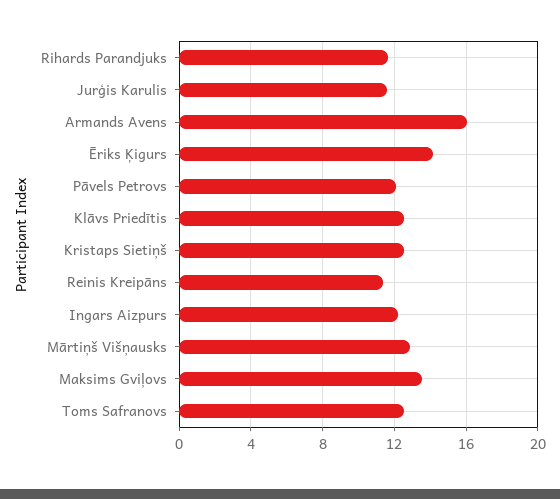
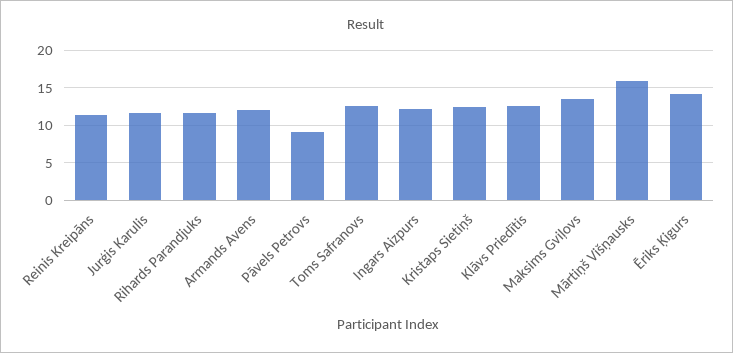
  {
    "Rihards Parandjuks": 11.5,
    "Jurģis Karulis": 11.5,
-   "Armands Avens": 16,
+   "Armands Avens": 12,
    "Ēriks Ķigurs": 14,
-   "Pāvels Petrovs": 12,
+   "Pāvels Petrovs": 9,
    "Klāvs Priedītis": 12.5,
    "Kristaps Sietiņš": 12.5,
    "Reinis Kreipāns": 11.5,
    "Ingars Aizpurs": 12,
-   "Mārtiņš Višņausks": 13,
+   "Mārtiņš Višņausks": 16,
    "Maksims Gviļovs": 13.5,
    "Toms Safranovs": 12.5
  }

